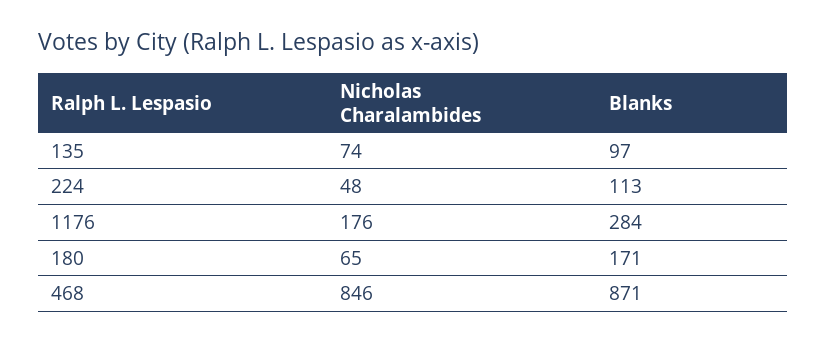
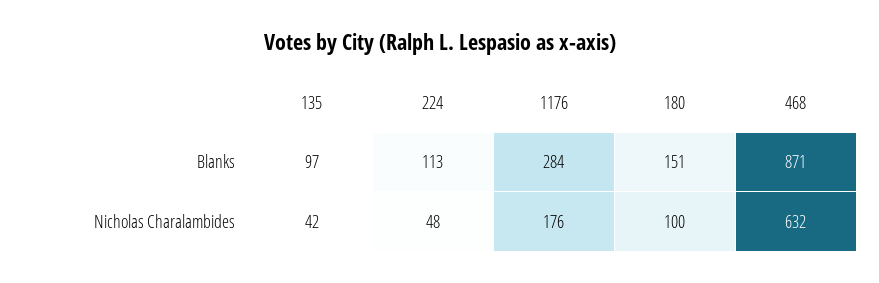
  {
    "Nicholas Charalambides": {
-     "135": 74,
+     "135": 42,
      "224": 48,
      "1176": 176,
-     "180": 65,
+     "180": 100,
-     "468": 846
+     "468": 632
    },
    "Blanks": {
      "135": 97,
      "224": 113,
      "1176": 284,
-     "180": 171,
+     "180": 151,
      "468": 871
    }
  }

